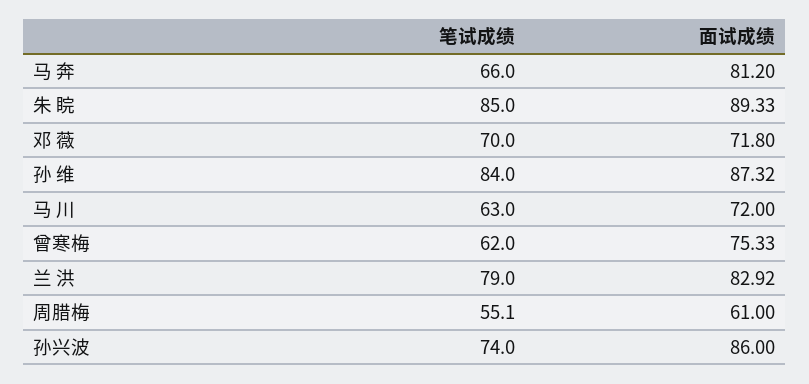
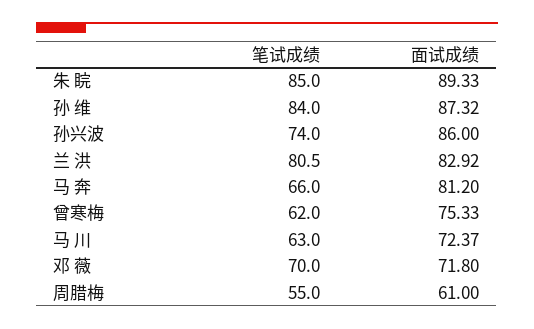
  {
    "笔试成绩": {
      "马 奔": 66,
      "朱 睆": 85,
      "邓 薇": 70,
      "孙 维": 84,
      "马 川": 63,
      "曾寒梅": 62,
-     "兰 洪": 79,
+     "兰 洪": 80.5,
-     "周腊梅": 55.1,
+     "周腊梅": 55,
      "孙兴波": 74
    },
    "面试成绩": {
      "马 奔": 81.2,
      "朱 睆": 89.33,
      "邓 薇": 71.8,
      "孙 维": 87.32,
-     "马 川": 72,
+     "马 川": 72.37,
      "曾寒梅": 75.33,
      "兰 洪": 82.92,
      "周腊梅": 61,
      "孙兴波": 86
    }
  }

